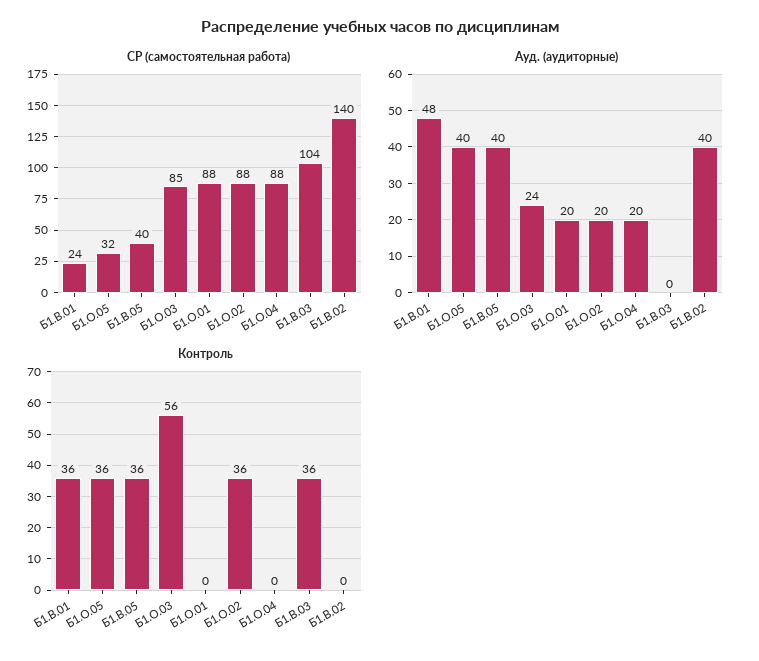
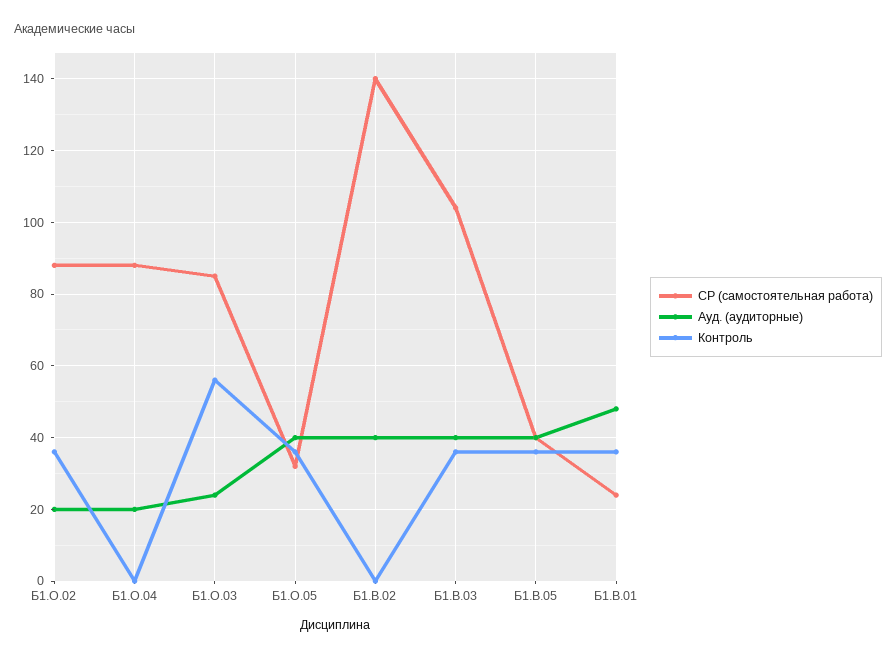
  {
    "СР (самостоятельная работа)": {
      "Б1.В.01": 24,
      "Б1.О.05": 32,
      "Б1.В.05": 40,
      "Б1.О.03": 85,
-     "Б1.О.01": 88,
      "Б1.О.02": 88,
      "Б1.О.04": 88,
      "Б1.В.03": 104,
      "Б1.В.02": 140
    },
    "Ауд. (аудиторные)": {
      "Б1.В.01": 48,
      "Б1.О.05": 40,
      "Б1.В.05": 40,
      "Б1.О.03": 24,
-     "Б1.О.01": 20,
      "Б1.О.02": 20,
      "Б1.О.04": 20,
-     "Б1.В.03": 0,
+     "Б1.В.03": 40,
      "Б1.В.02": 40
    },
    "Контроль": {
      "Б1.В.01": 36,
      "Б1.О.05": 36,
      "Б1.В.05": 36,
      "Б1.О.03": 56,
-     "Б1.О.01": 0,
      "Б1.О.02": 36,
      "Б1.О.04": 0,
      "Б1.В.03": 36,
      "Б1.В.02": 0
    }
  }

